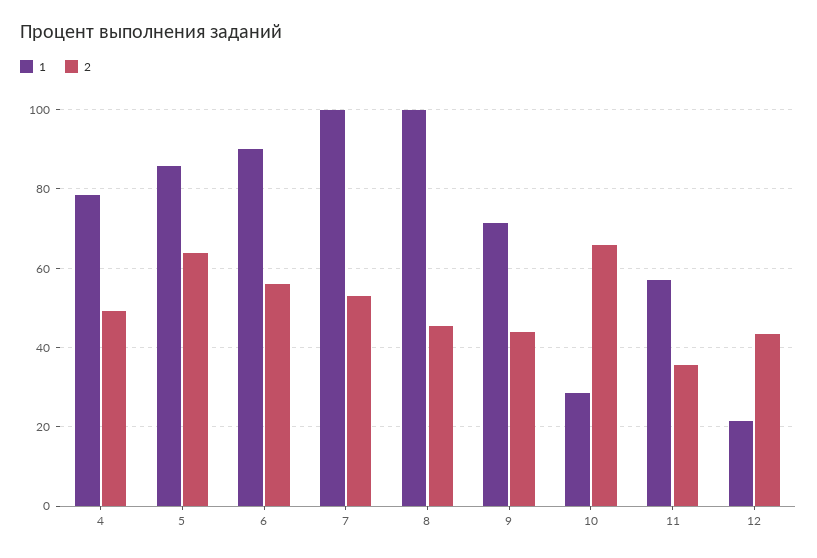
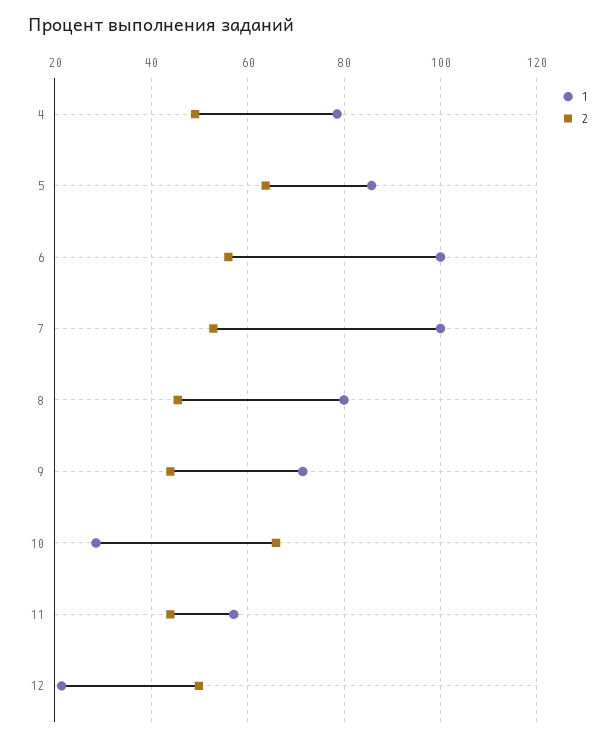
  {
    "1": {
      "4": 78,
      "5": 86,
-     "6": 90,
+     "6": 100,
      "7": 100,
-     "8": 100,
+     "8": 80,
      "9": 72,
      "10": 28,
      "11": 58,
      "12": 22
    },
    "2": {
      "4": 50,
      "5": 64,
      "6": 56,
      "7": 52,
      "8": 46,
      "9": 44,
      "10": 66,
-     "11": 36,
+     "11": 44,
-     "12": 44
+     "12": 50
    }
  }

